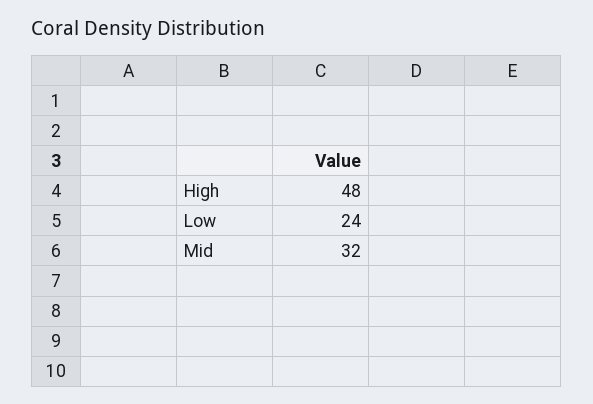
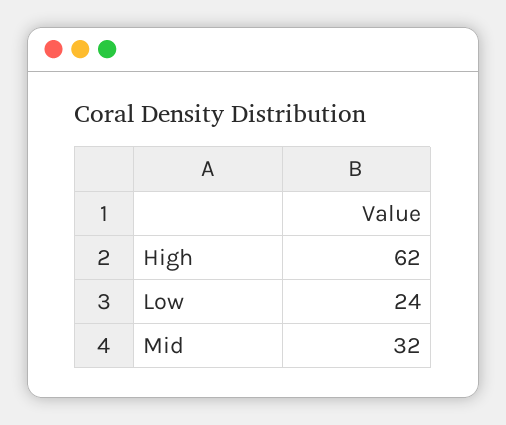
  {
-   "High": 48,
+   "High": 62,
    "Low": 24,
    "Mid": 32
  }

